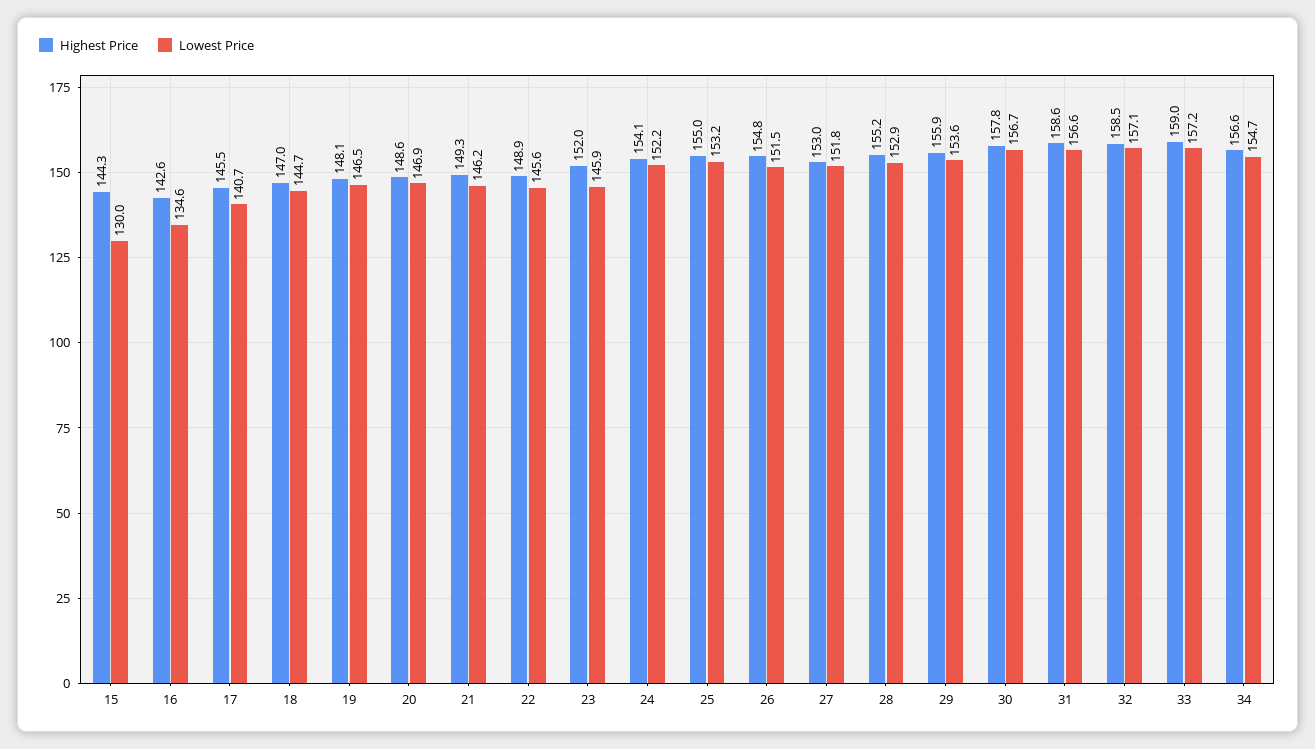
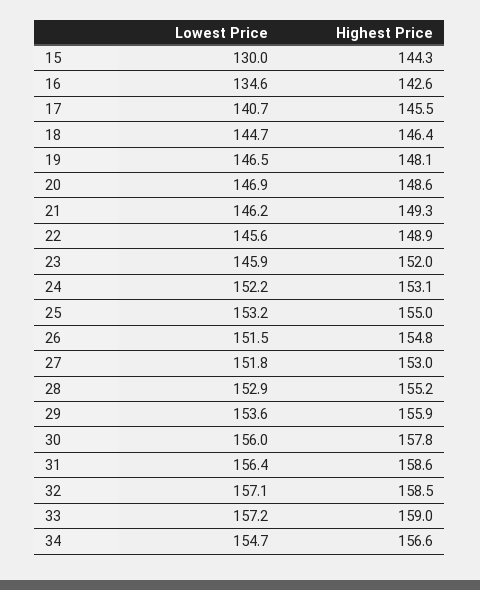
  {
    "Highest Price": {
      "15": 144.3,
      "16": 142.6,
      "17": 145.5,
-     "18": 147,
+     "18": 146.4,
      "19": 148.1,
      "20": 148.6,
      "21": 149.3,
      "22": 148.9,
      "23": 152,
-     "24": 154.1,
+     "24": 153.1,
      "25": 155,
      "26": 154.8,
      "27": 153,
      "28": 155.2,
      "29": 155.9,
      "30": 157.8,
      "31": 158.6,
      "32": 158.5,
      "33": 159,
      "34": 156.6
    },
    "Lowest Price": {
      "15": 130,
      "16": 134.6,
      "17": 140.7,
      "18": 144.7,
      "19": 146.5,
      "20": 146.9,
      "21": 146.2,
      "22": 145.6,
      "23": 145.9,
      "24": 152.2,
      "25": 153.2,
      "26": 151.5,
      "27": 151.8,
      "28": 152.9,
      "29": 153.6,
-     "30": 156.7,
+     "30": 156,
-     "31": 156.6,
+     "31": 156.4,
      "32": 157.1,
      "33": 157.2,
      "34": 154.7
    }
  }

